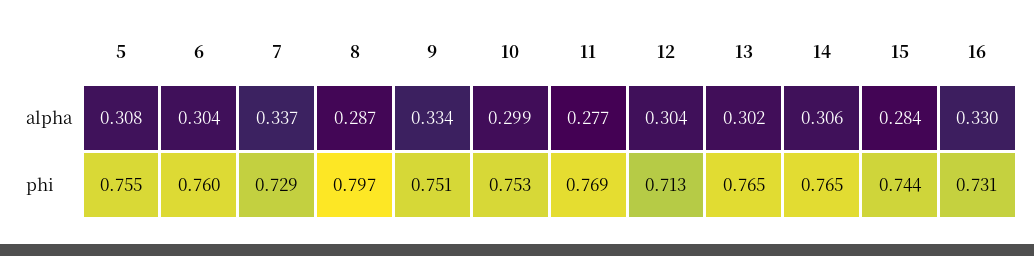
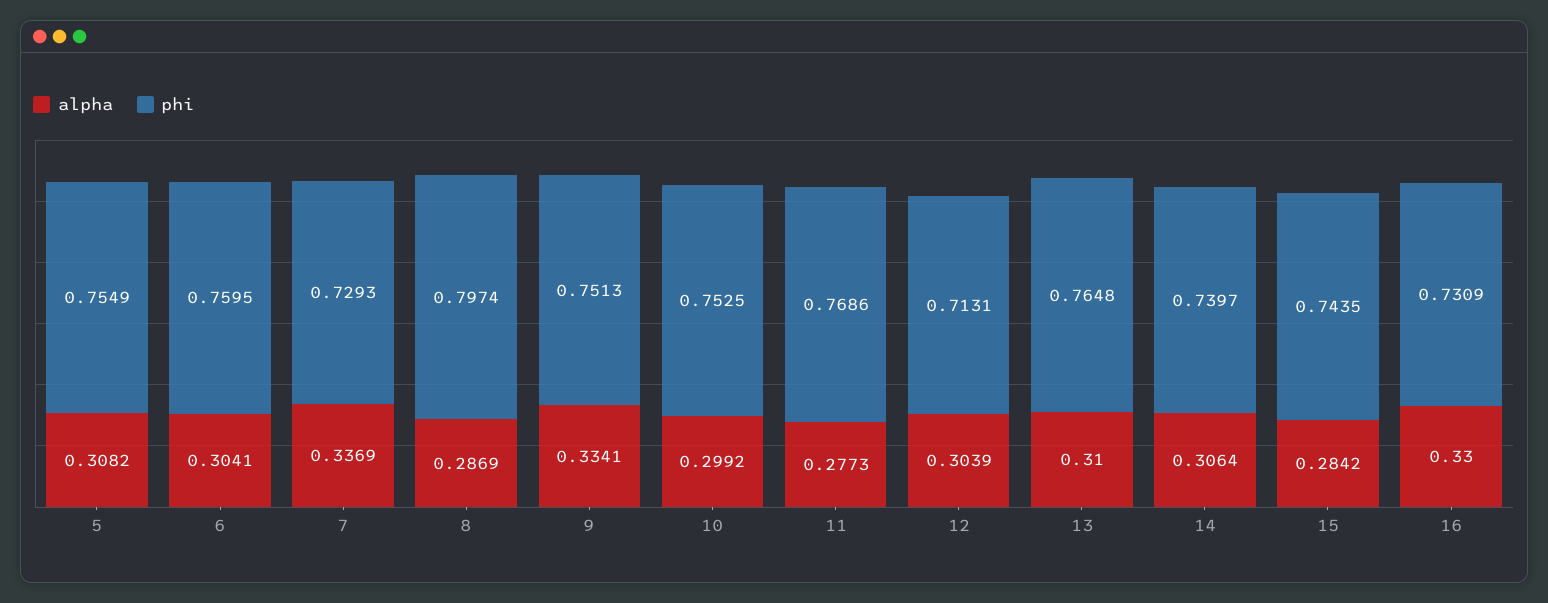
  {
    "alpha": {
      "5": 0.3082,
      "6": 0.3041,
      "7": 0.3369,
      "8": 0.2869,
      "9": 0.3341,
      "10": 0.2992,
      "11": 0.2773,
      "12": 0.3039,
-     "13": 0.302,
+     "13": 0.31,
      "14": 0.3064,
      "15": 0.2842,
      "16": 0.33
    },
    "phi": {
      "5": 0.7549,
      "6": 0.7595,
      "7": 0.7293,
      "8": 0.7974,
      "9": 0.7513,
      "10": 0.7525,
      "11": 0.7686,
      "12": 0.7131,
      "13": 0.7648,
-     "14": 0.765,
+     "14": 0.7397,
      "15": 0.7435,
      "16": 0.7309
    }
  }

